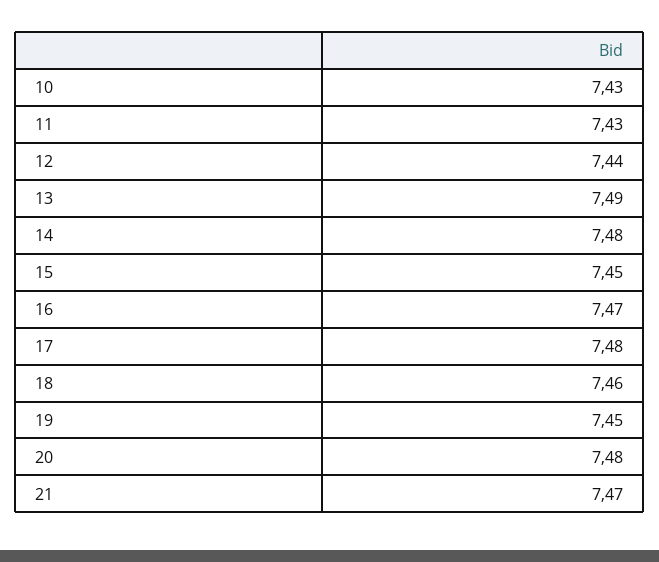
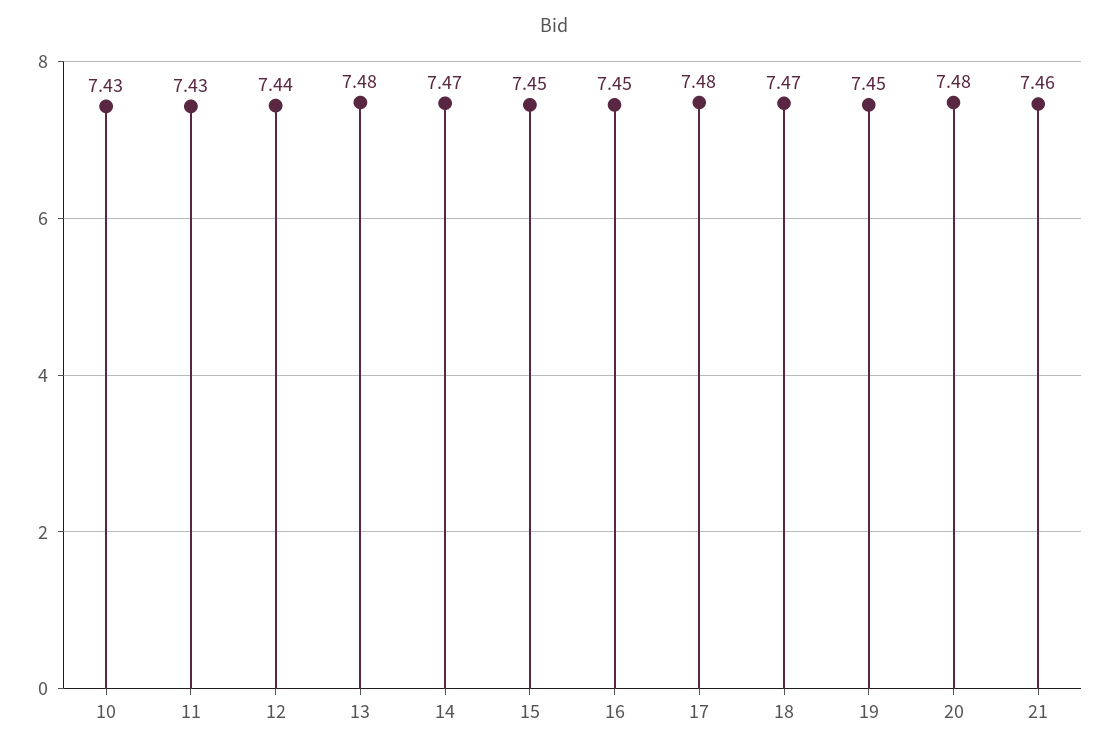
  {
    "10": 7.43,
    "11": 7.43,
    "12": 7.44,
-   "13": 7.49,
+   "13": 7.48,
-   "14": 7.48,
+   "14": 7.47,
    "15": 7.45,
-   "16": 7.47,
+   "16": 7.45,
    "17": 7.48,
-   "18": 7.46,
+   "18": 7.47,
    "19": 7.45,
    "20": 7.48,
-   "21": 7.47
+   "21": 7.46
  }

